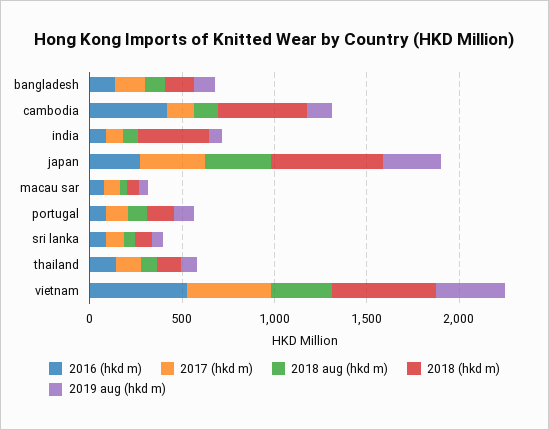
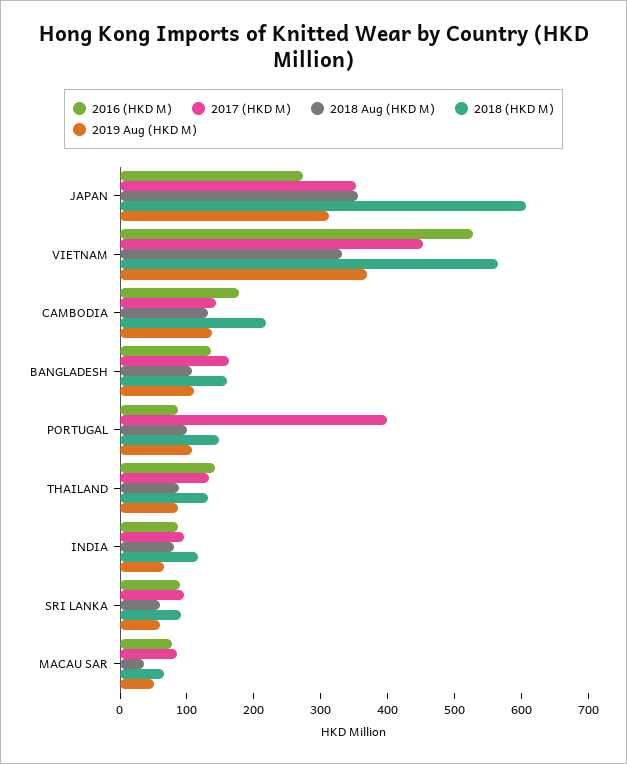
  {
    "2016 (hkd m)": {
      "bangladesh": 140,
-     "cambodia": 400,
+     "cambodia": 180,
      "india": 80,
      "japan": 280,
      "macau sar": 80,
      "portugal": 80,
      "sri lanka": 100,
      "thailand": 140,
      "vietnam": 520
    },
    "2017 (hkd m)": {
      "bangladesh": 160,
      "cambodia": 140,
      "india": 100,
      "japan": 360,
      "macau sar": 80,
-     "portugal": 100,
+     "portugal": 400,
      "sri lanka": 100,
      "thailand": 140,
      "vietnam": 460
    },
    "2018 aug (hkd m)": {
      "bangladesh": 100,
      "cambodia": 140,
      "india": 80,
      "japan": 360,
      "macau sar": 40,
      "portugal": 100,
      "sri lanka": 60,
      "thailand": 80,
      "vietnam": 340
    },
    "2018 (hkd m)": {
      "bangladesh": 160,
-     "cambodia": 500,
+     "cambodia": 220,
-     "india": 400,
+     "india": 120,
      "japan": 600,
      "macau sar": 60,
      "portugal": 140,
      "sri lanka": 100,
      "thailand": 140,
      "vietnam": 560
    },
    "2019 aug (hkd m)": {
      "bangladesh": 120,
      "cambodia": 140,
      "india": 60,
      "japan": 320,
      "macau sar": 60,
      "portugal": 100,
      "sri lanka": 60,
      "thailand": 80,
      "vietnam": 360
    }
  }

